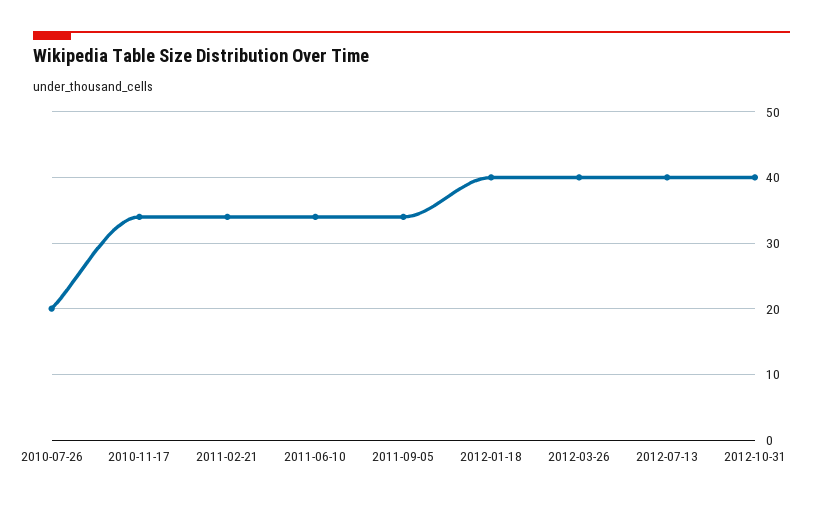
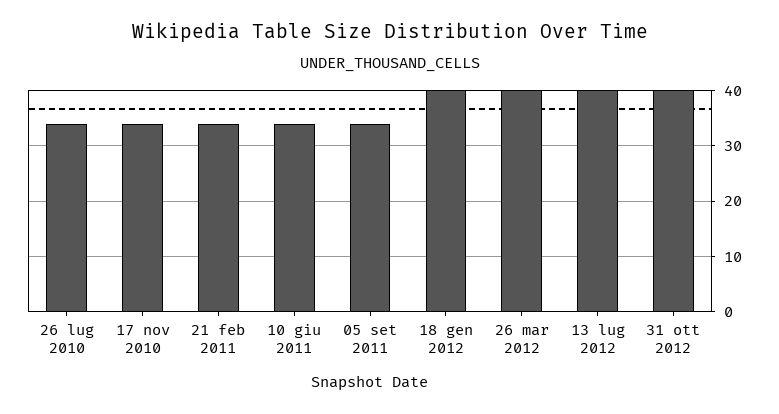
  {
-   "2010-07-26": 20,
+   "2010-07-26": 35,
    "2010-11-17": 34,
    "2011-02-21": 34,
    "2011-06-10": 34,
    "2011-09-05": 34,
    "2012-01-18": 40,
    "2012-03-26": 40,
    "2012-07-13": 40,
    "2012-10-31": 40
  }

